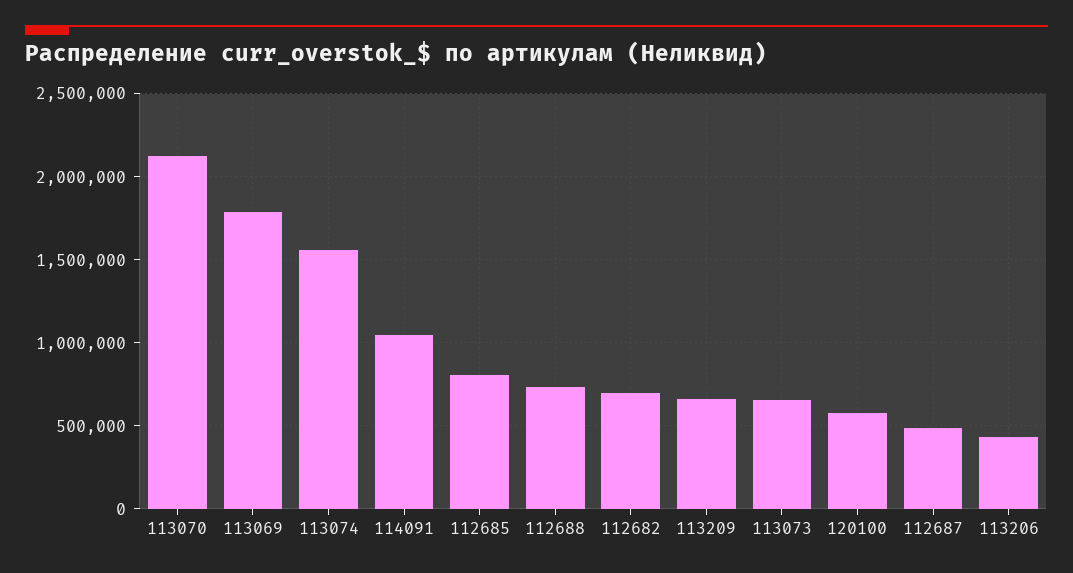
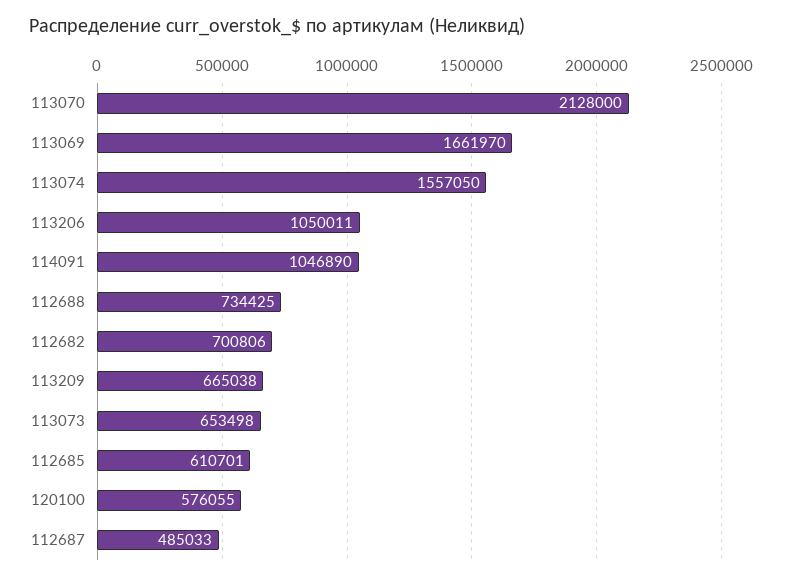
  {
    "113070": 2128000,
-   "113069": 1800000,
+   "113069": 1661970,
    "113074": 1557050,
    "114091": 1046890,
-   "112685": 800000,
+   "112685": 610701,
    "112688": 734425,
    "112682": 700806,
    "113209": 665038,
    "113073": 653498,
    "120100": 576055,
    "112687": 485033,
-   "113206": 450000
+   "113206": 1050011
  }

